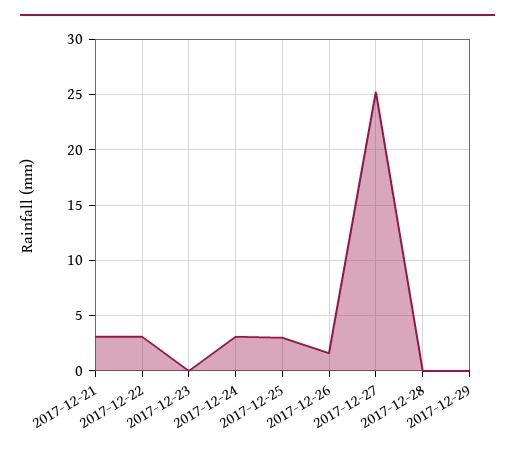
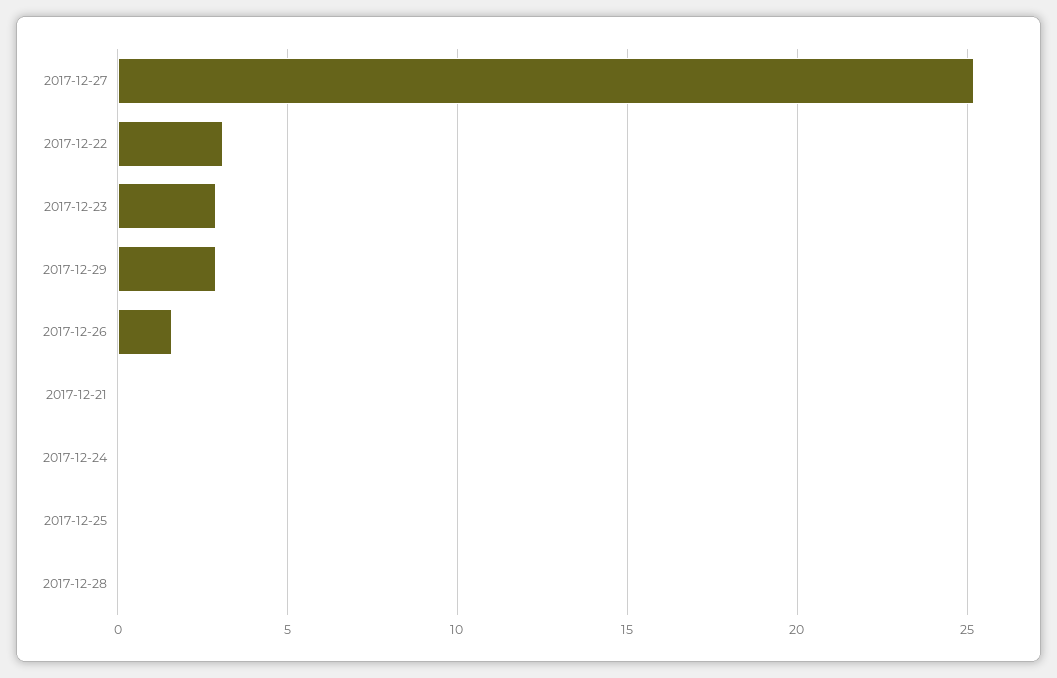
  {
-   "2017-12-21": 3,
+   "2017-12-21": 0,
    "2017-12-22": 3,
-   "2017-12-23": 0,
+   "2017-12-23": 3,
-   "2017-12-24": 3,
+   "2017-12-24": 0,
-   "2017-12-25": 3,
+   "2017-12-25": 0,
    "2017-12-26": 1.5,
    "2017-12-27": 25,
    "2017-12-28": 0,
-   "2017-12-29": 0
+   "2017-12-29": 3
  }

